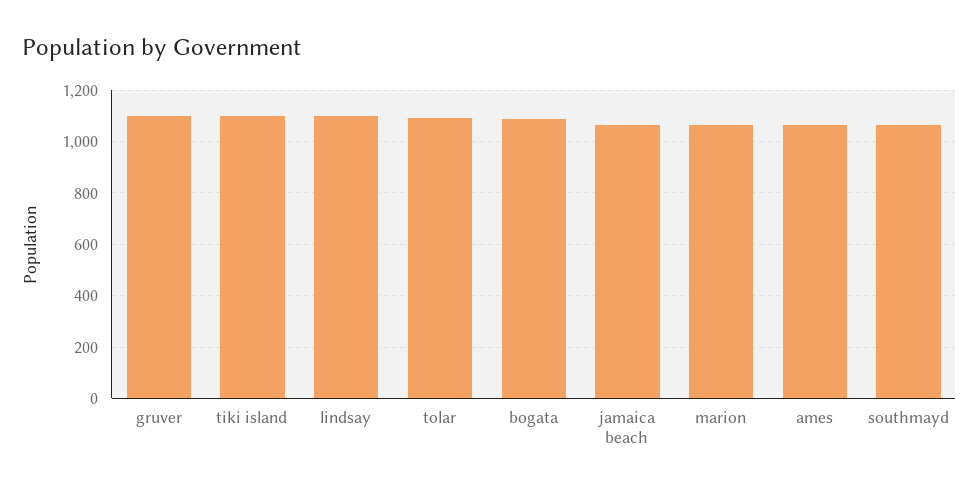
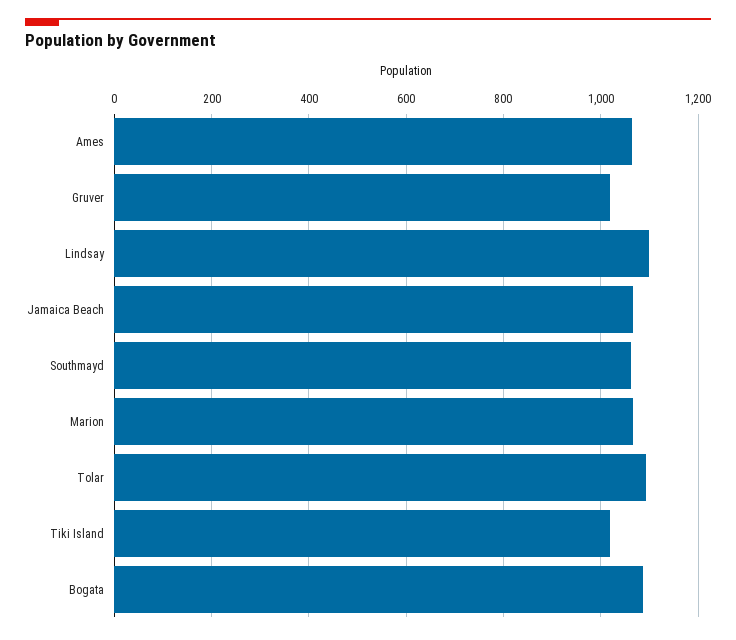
  {
-   "gruver": 1100,
+   "gruver": 1020,
-   "tiki island": 1100,
+   "tiki island": 1020,
    "lindsay": 1100,
    "tolar": 1100,
    "bogata": 1080,
    "jamaica beach": 1060,
    "marion": 1060,
    "ames": 1060,
    "southmayd": 1060
  }

